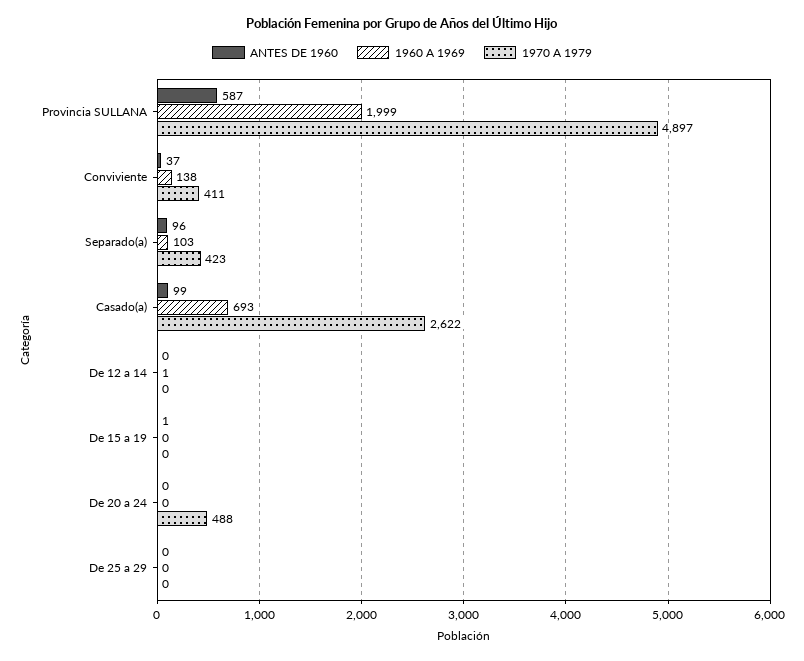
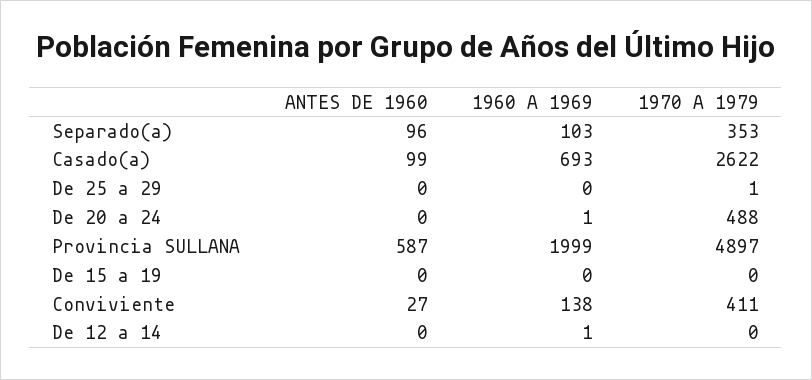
  {
    "ANTES DE 1960": {
      "Provincia SULLANA": 587,
-     "Conviviente": 37,
+     "Conviviente": 27,
      "Separado(a)": 96,
      "Casado(a)": 99,
      "De 12 a 14": 0,
-     "De 15 a 19": 1,
+     "De 15 a 19": 0,
      "De 20 a 24": 0,
      "De 25 a 29": 0
    },
    "1960 A 1969": {
      "Provincia SULLANA": 1999,
      "Conviviente": 138,
      "Separado(a)": 103,
      "Casado(a)": 693,
      "De 12 a 14": 1,
      "De 15 a 19": 0,
-     "De 20 a 24": 0,
+     "De 20 a 24": 1,
      "De 25 a 29": 0
    },
    "1970 A 1979": {
      "Provincia SULLANA": 4897,
      "Conviviente": 411,
-     "Separado(a)": 423,
+     "Separado(a)": 353,
      "Casado(a)": 2622,
      "De 12 a 14": 0,
      "De 15 a 19": 0,
      "De 20 a 24": 488,
-     "De 25 a 29": 0
+     "De 25 a 29": 1
    }
  }

